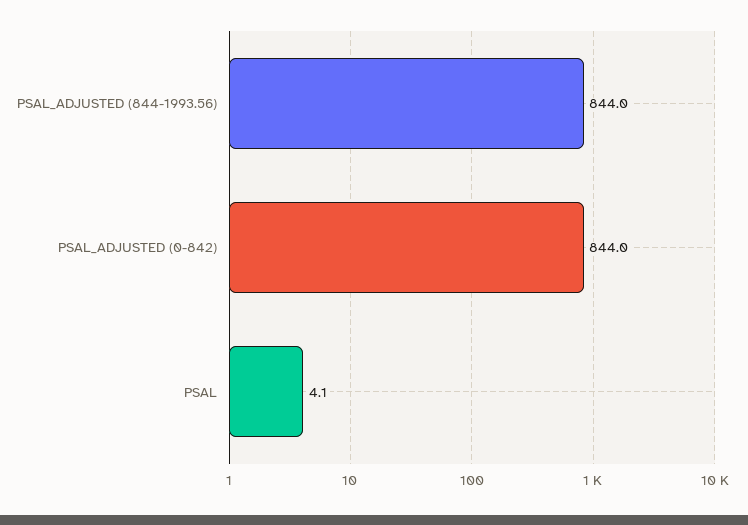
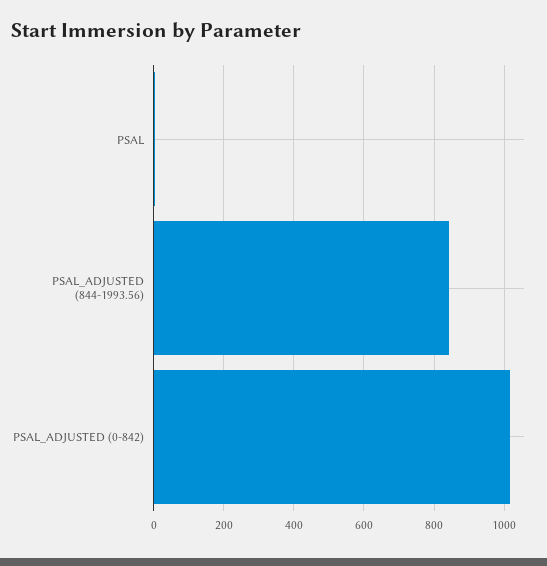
  {
    "PSAL_ADJUSTED (844-1993.56)": 844,
-   "PSAL_ADJUSTED (0-842)": 844,
+   "PSAL_ADJUSTED (0-842)": 1020,
    "PSAL": 4.1
  }

